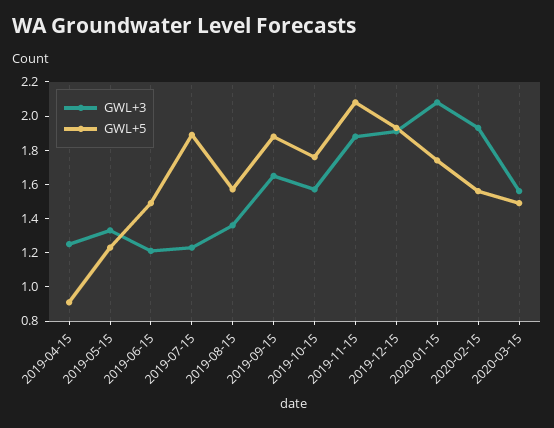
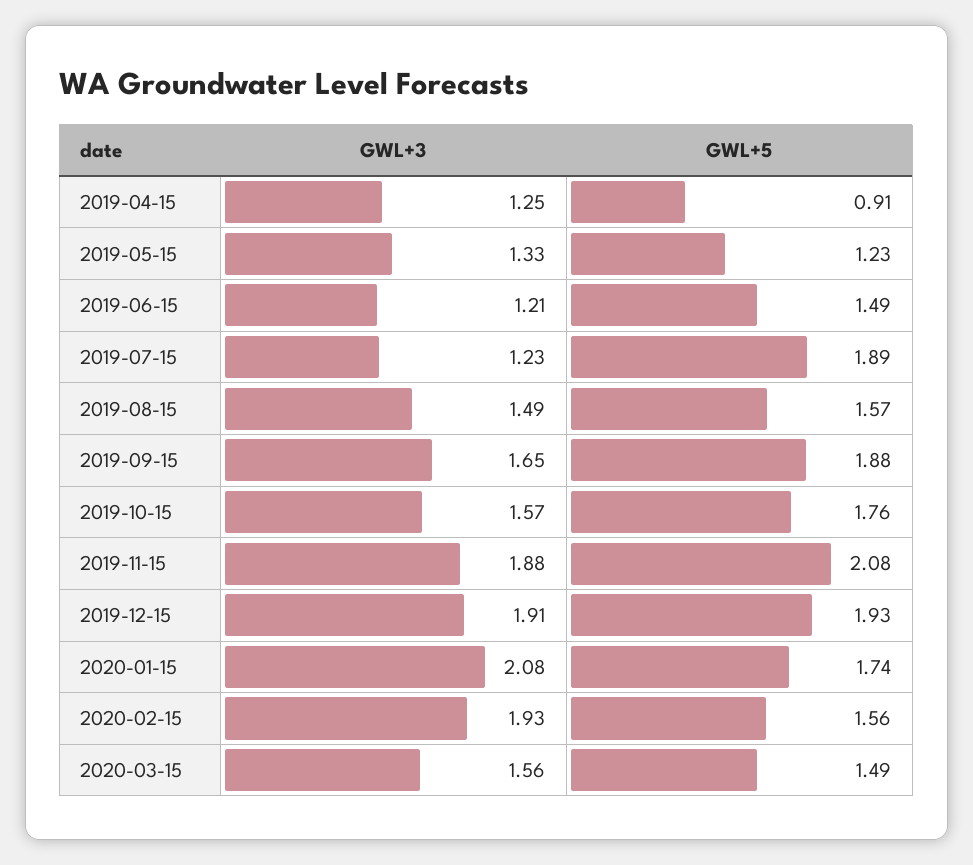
  {
    "GWL+3": {
      "2019-04-15": 1.25,
      "2019-05-15": 1.33,
      "2019-06-15": 1.21,
      "2019-07-15": 1.23,
-     "2019-08-15": 1.35,
+     "2019-08-15": 1.49,
      "2019-09-15": 1.65,
      "2019-10-15": 1.57,
      "2019-11-15": 1.88,
      "2019-12-15": 1.91,
      "2020-01-15": 2.08,
      "2020-02-15": 1.93,
      "2020-03-15": 1.56
    },
    "GWL+5": {
      "2019-04-15": 0.91,
      "2019-05-15": 1.23,
      "2019-06-15": 1.49,
      "2019-07-15": 1.89,
      "2019-08-15": 1.57,
      "2019-09-15": 1.88,
      "2019-10-15": 1.76,
      "2019-11-15": 2.08,
      "2019-12-15": 1.93,
      "2020-01-15": 1.74,
      "2020-02-15": 1.56,
      "2020-03-15": 1.49
    }
  }

